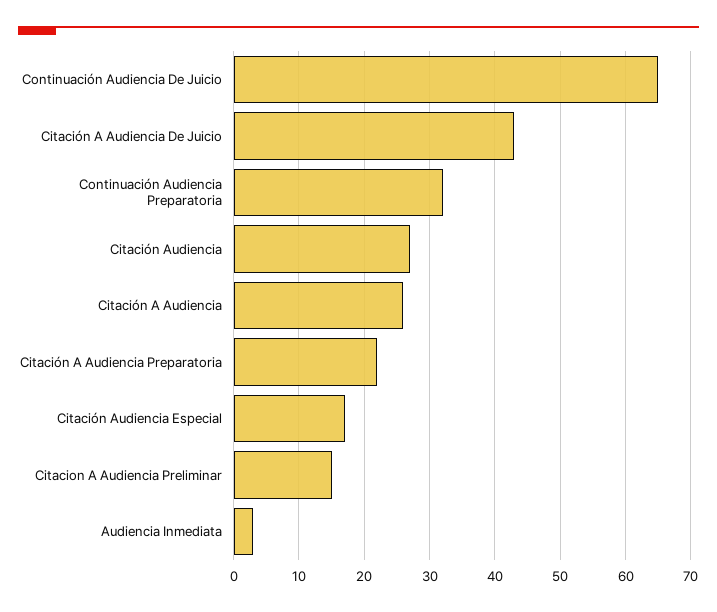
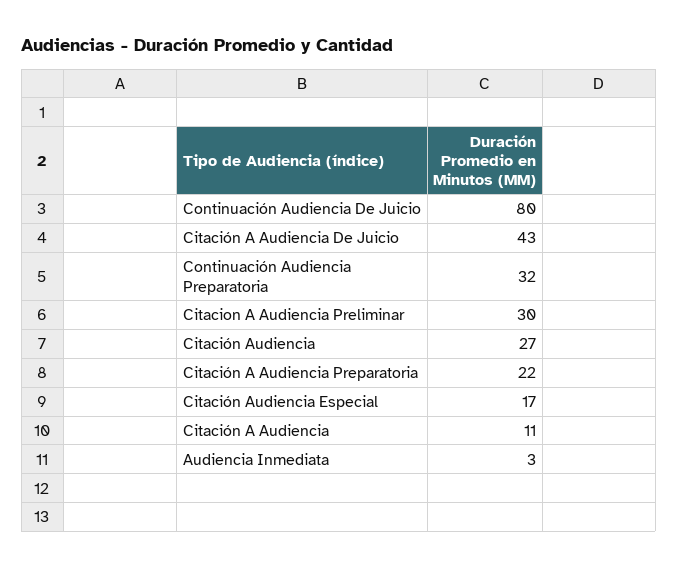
  {
-   "Continuación Audiencia De Juicio": 65,
+   "Continuación Audiencia De Juicio": 80,
    "Citación A Audiencia De Juicio": 43,
    "Continuación Audiencia Preparatoria": 32,
    "Citación Audiencia": 27,
-   "Citación A Audiencia": 26,
+   "Citación A Audiencia": 11,
    "Citación A Audiencia Preparatoria": 22,
    "Citación Audiencia Especial": 17,
-   "Citacion A Audiencia Preliminar": 15,
+   "Citacion A Audiencia Preliminar": 30,
    "Audiencia Inmediata": 3
  }

